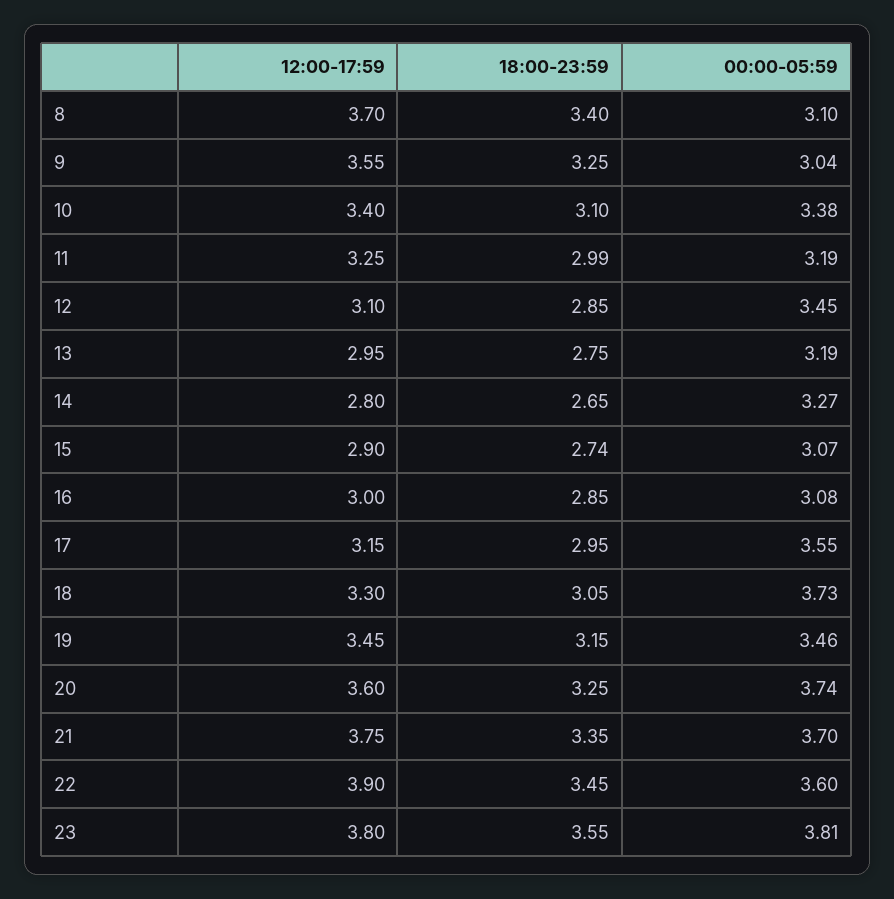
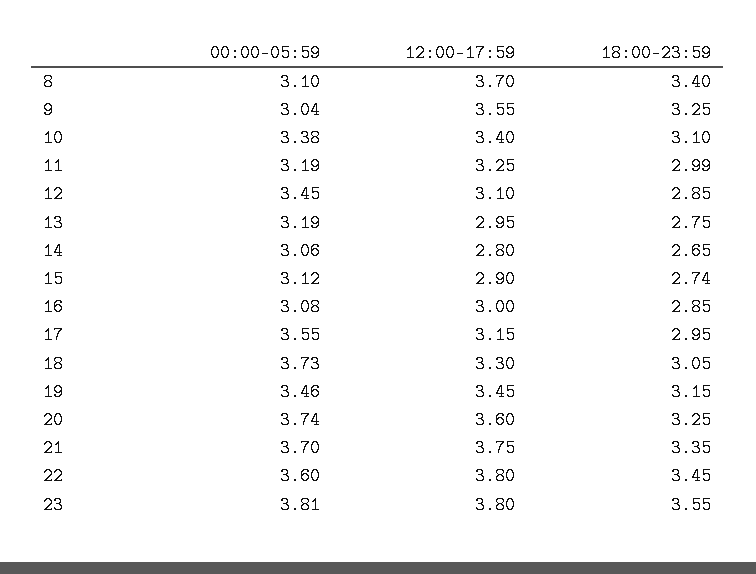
  {
    "12:00-17:59": {
      "8": 3.7,
      "9": 3.55,
      "10": 3.4,
      "11": 3.25,
      "12": 3.1,
      "13": 2.95,
      "14": 2.8,
      "15": 2.9,
      "16": 3,
      "17": 3.15,
      "18": 3.3,
      "19": 3.45,
      "20": 3.6,
      "21": 3.75,
-     "22": 3.9,
+     "22": 3.8,
      "23": 3.8
    },
    "18:00-23:59": {
      "8": 3.4,
      "9": 3.25,
      "10": 3.1,
      "11": 2.99,
      "12": 2.85,
      "13": 2.75,
      "14": 2.65,
      "15": 2.74,
      "16": 2.85,
      "17": 2.95,
      "18": 3.05,
      "19": 3.15,
      "20": 3.25,
      "21": 3.35,
      "22": 3.45,
      "23": 3.55
    },
    "00:00-05:59": {
      "8": 3.1,
      "9": 3.04,
      "10": 3.38,
      "11": 3.19,
      "12": 3.45,
      "13": 3.19,
-     "14": 3.27,
+     "14": 3.06,
-     "15": 3.07,
+     "15": 3.12,
      "16": 3.08,
      "17": 3.55,
      "18": 3.73,
      "19": 3.46,
      "20": 3.74,
      "21": 3.7,
      "22": 3.6,
      "23": 3.81
    }
  }

